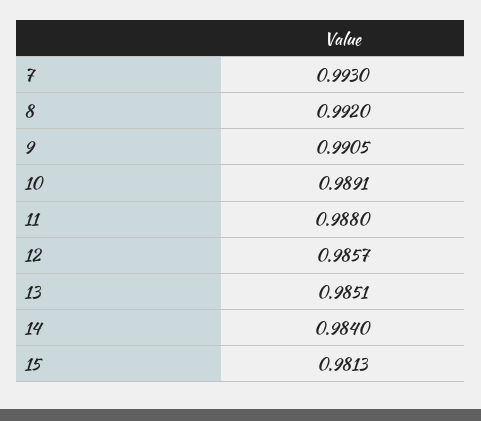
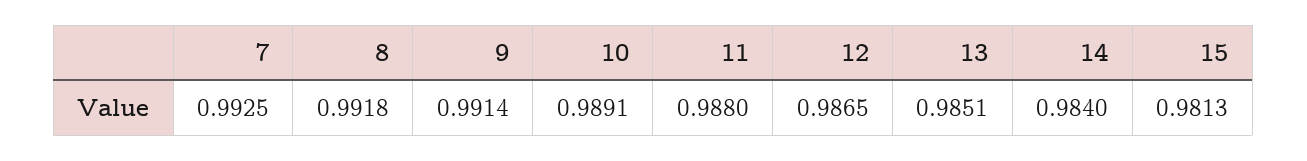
  {
-   "7": 0.993,
+   "7": 0.9925,
-   "8": 0.992,
+   "8": 0.9918,
-   "9": 0.9905,
+   "9": 0.9914,
    "10": 0.9891,
    "11": 0.988,
-   "12": 0.9857,
+   "12": 0.9865,
    "13": 0.9851,
    "14": 0.984,
    "15": 0.9813
  }

